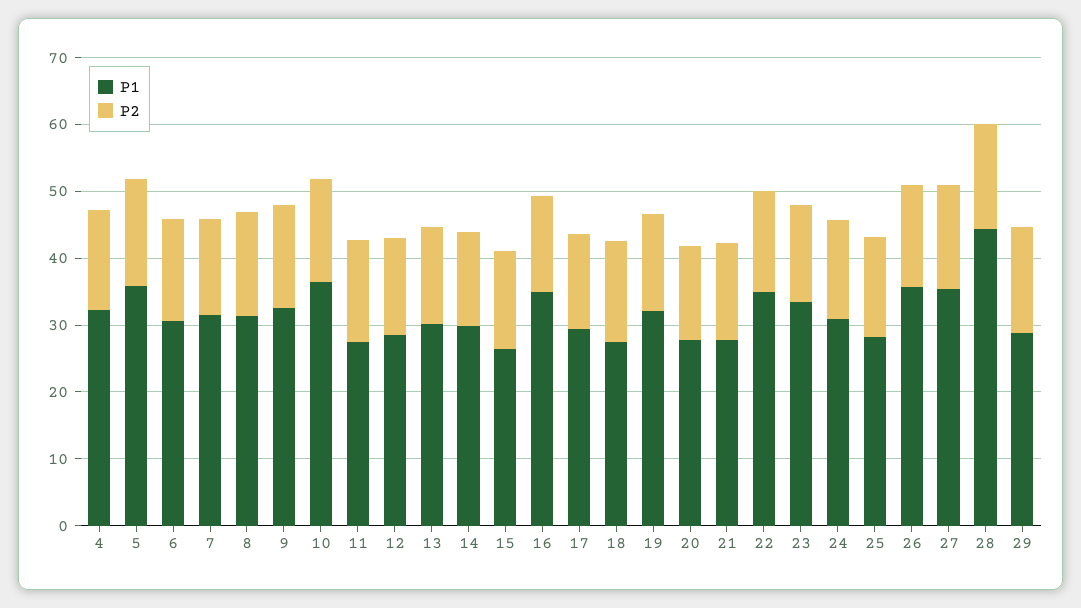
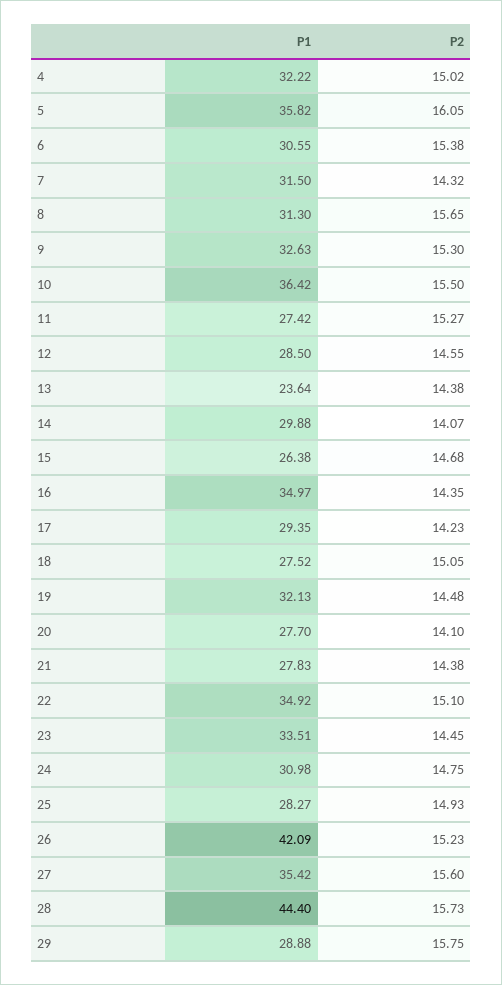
  {
    "P1": {
      "4": 32.22,
      "5": 35.82,
      "6": 30.55,
      "7": 31.5,
      "8": 31.3,
      "9": 32.63,
      "10": 36.42,
      "11": 27.42,
      "12": 28.5,
-     "13": 30,
+     "13": 23.64,
      "14": 29.88,
      "15": 26.38,
      "16": 34.97,
      "17": 29.35,
      "18": 27.52,
      "19": 32.13,
      "20": 27.7,
      "21": 27.83,
      "22": 34.92,
      "23": 33.51,
      "24": 30.98,
      "25": 28.27,
-     "26": 36,
+     "26": 42.09,
      "27": 35.42,
      "28": 44.4,
      "29": 28.88
    },
    "P2": {
      "4": 15.02,
      "5": 16.05,
      "6": 15.38,
      "7": 14.32,
      "8": 15.65,
      "9": 15.3,
      "10": 15.5,
      "11": 15.27,
      "12": 14.55,
      "13": 14.38,
      "14": 14.07,
      "15": 14.68,
      "16": 14.35,
      "17": 14.23,
      "18": 15.05,
      "19": 14.48,
      "20": 14.1,
      "21": 14.38,
      "22": 15.1,
      "23": 14.45,
      "24": 14.75,
      "25": 14.93,
      "26": 15.23,
      "27": 15.6,
      "28": 15.73,
      "29": 15.75
    }
  }

